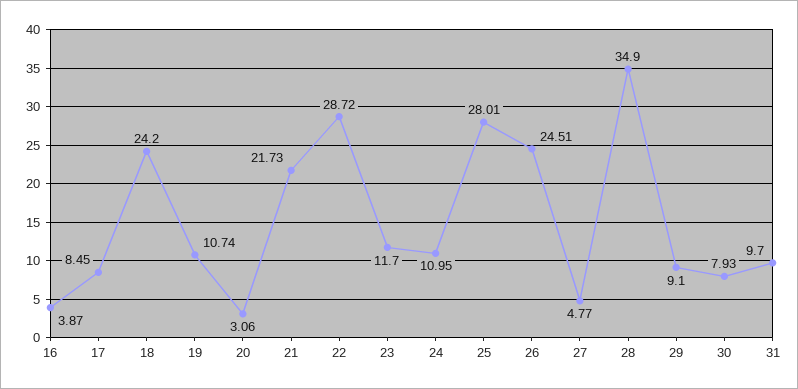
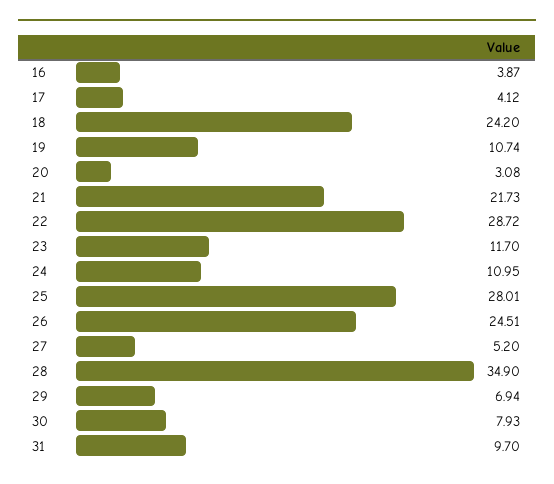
  {
    "16": 3.87,
-   "17": 8.45,
+   "17": 4.12,
    "18": 24.2,
    "19": 10.74,
-   "20": 3.06,
+   "20": 3.08,
    "21": 21.73,
    "22": 28.72,
    "23": 11.7,
    "24": 10.95,
    "25": 28.01,
    "26": 24.51,
-   "27": 4.77,
+   "27": 5.2,
    "28": 34.9,
-   "29": 9.1,
+   "29": 6.94,
    "30": 7.93,
    "31": 9.7
  }

